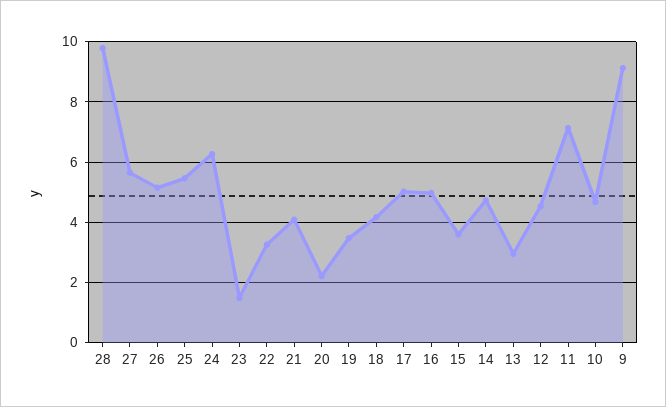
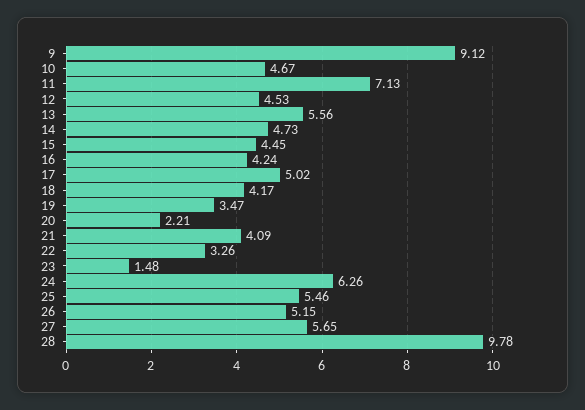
  {
    "28": 9.78,
    "27": 5.65,
    "26": 5.15,
    "25": 5.46,
    "24": 6.26,
    "23": 1.48,
    "22": 3.26,
    "21": 4.09,
    "20": 2.21,
    "19": 3.47,
    "18": 4.17,
    "17": 5.02,
-   "16": 5,
+   "16": 4.24,
-   "15": 3.6,
+   "15": 4.45,
    "14": 4.73,
-   "13": 3,
+   "13": 5.56,
    "12": 4.53,
    "11": 7.13,
    "10": 4.67,
    "9": 9.12
  }

